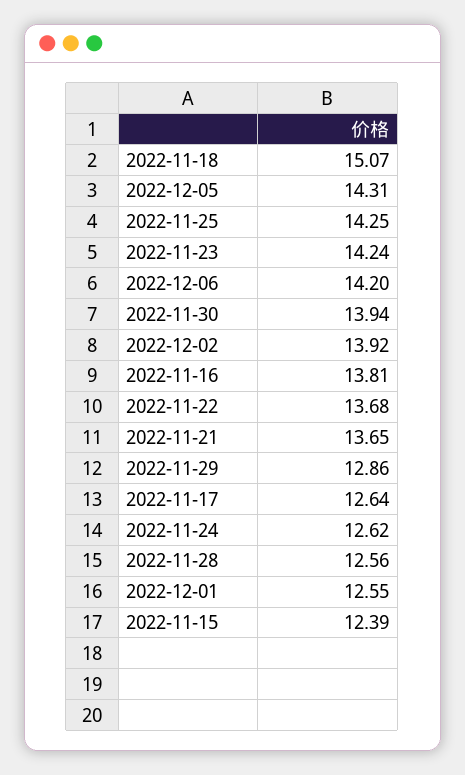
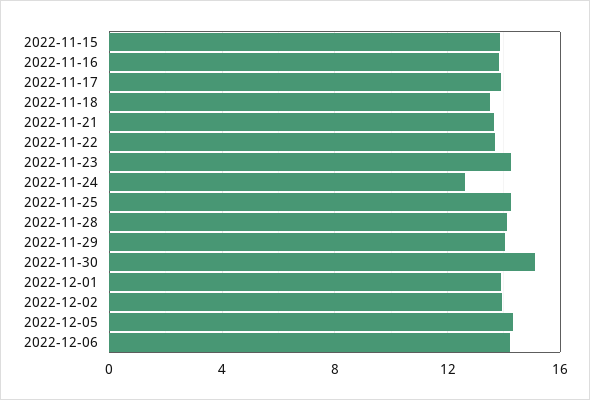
  {
-   "2022-11-18": 15.07,
+   "2022-11-18": 13.5,
    "2022-12-05": 14.31,
    "2022-11-25": 14.25,
    "2022-11-23": 14.24,
    "2022-12-06": 14.2,
-   "2022-11-30": 13.94,
+   "2022-11-30": 15,
    "2022-12-02": 13.92,
    "2022-11-16": 13.81,
    "2022-11-22": 13.68,
    "2022-11-21": 13.65,
-   "2022-11-29": 12.86,
+   "2022-11-29": 14,
-   "2022-11-17": 12.64,
+   "2022-11-17": 14,
    "2022-11-24": 12.62,
-   "2022-11-28": 12.56,
+   "2022-11-28": 14,
-   "2022-12-01": 12.55,
+   "2022-12-01": 14,
-   "2022-11-15": 12.39
+   "2022-11-15": 14
  }

